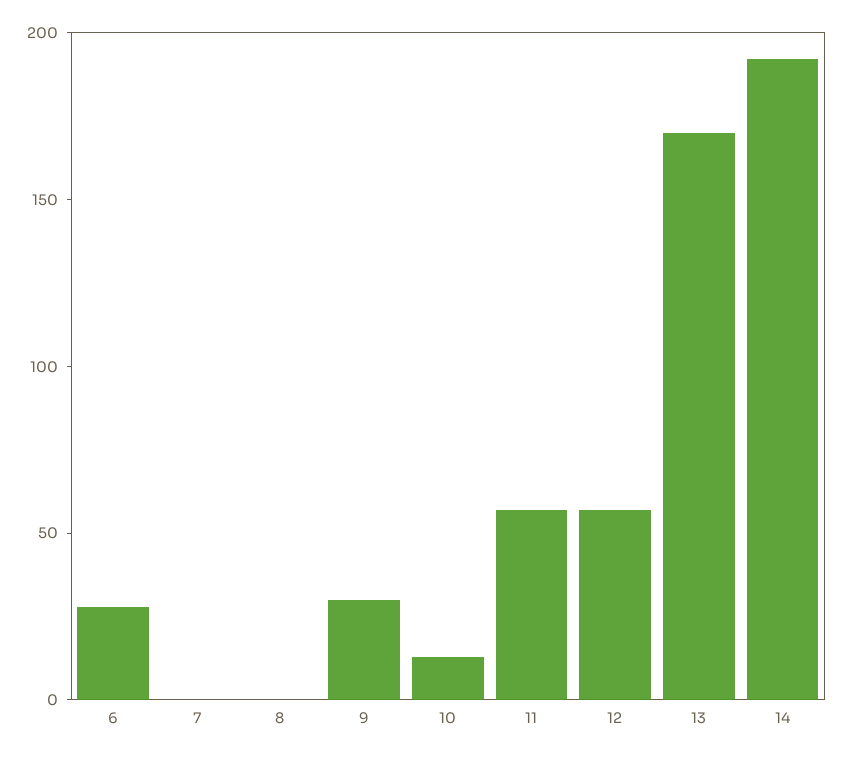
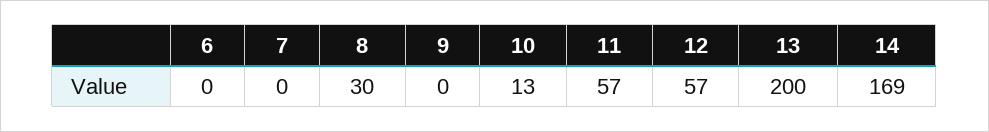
  {
-   "6": 30,
+   "6": 0,
    "7": 0,
-   "8": 0,
+   "8": 30,
-   "9": 30,
+   "9": 0,
    "10": 13,
    "11": 57,
    "12": 57,
-   "13": 170,
+   "13": 200,
-   "14": 190
+   "14": 169
  }

